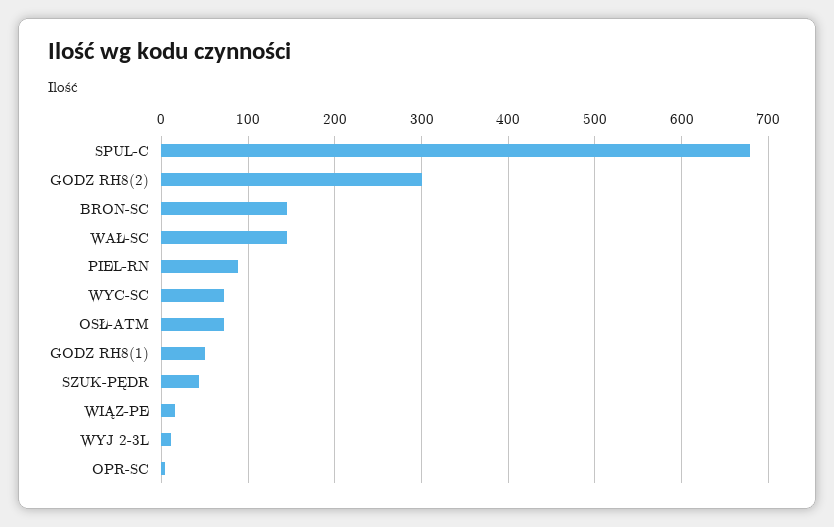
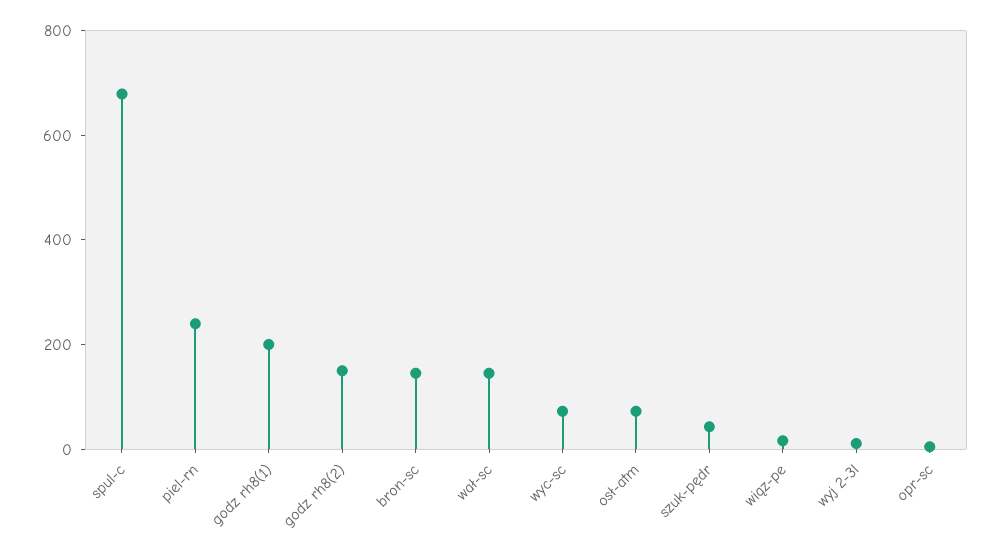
  {
    "SPUL-C": 680,
-   "GODZ RH8(2)": 300,
+   "GODZ RH8(2)": 150,
    "BRON-SC": 150,
    "WAŁ-SC": 150,
-   "PIEL-RN": 90,
+   "PIEL-RN": 250,
    "WYC-SC": 70,
    "OSŁ-ATM": 70,
-   "GODZ RH8(1)": 50,
+   "GODZ RH8(1)": 200,
    "SZUK-PĘDR": 40,
    "WIĄZ-PE": 20,
    "WYJ 2-3L": 10,
    "OPR-SC": 0
  }

